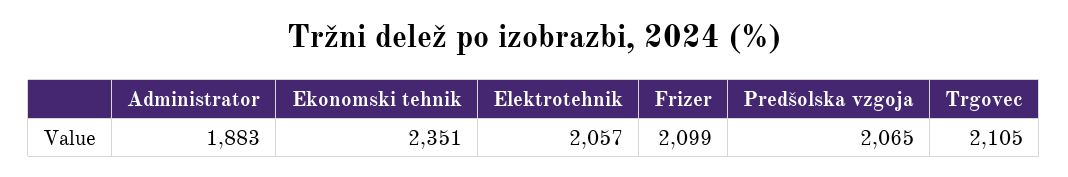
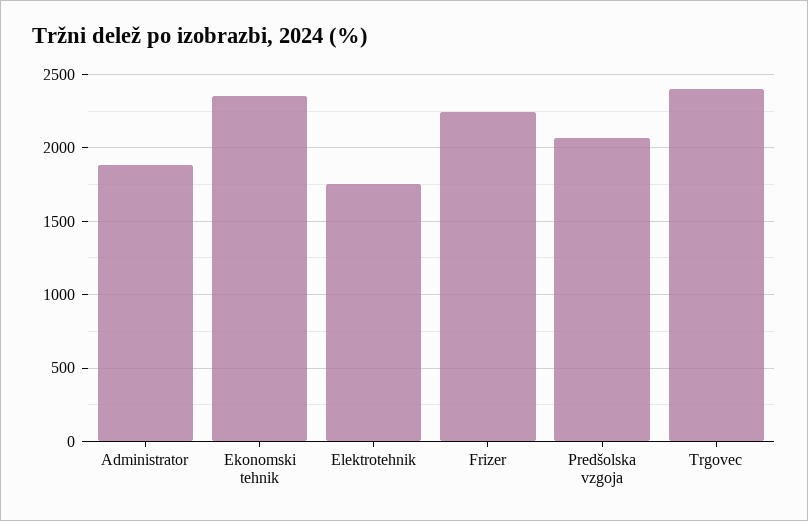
  {
    "Administrator": 1883,
    "Ekonomski tehnik": 2351,
-   "Elektrotehnik": 2057,
+   "Elektrotehnik": 1750,
-   "Frizer": 2099,
+   "Frizer": 2250,
    "Predšolska vzgoja": 2065,
-   "Trgovec": 2105
+   "Trgovec": 2400
  }

